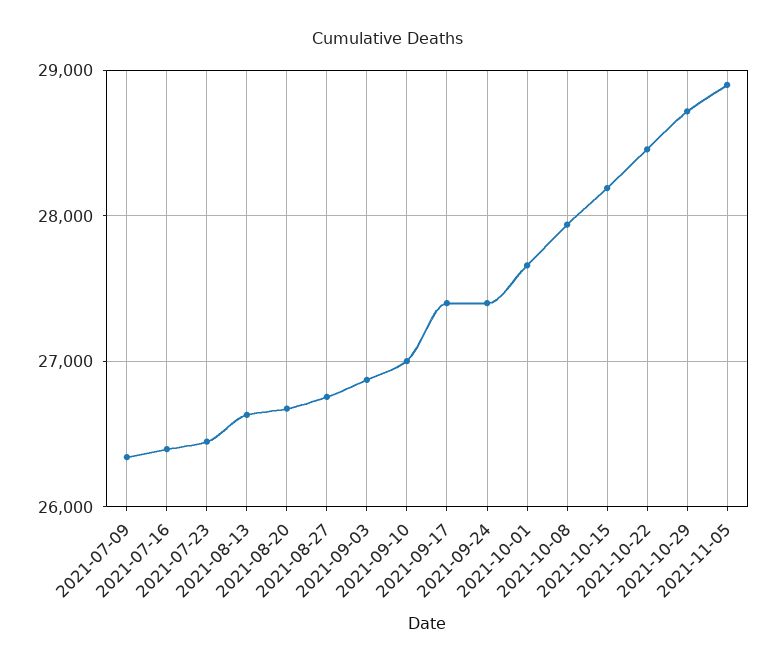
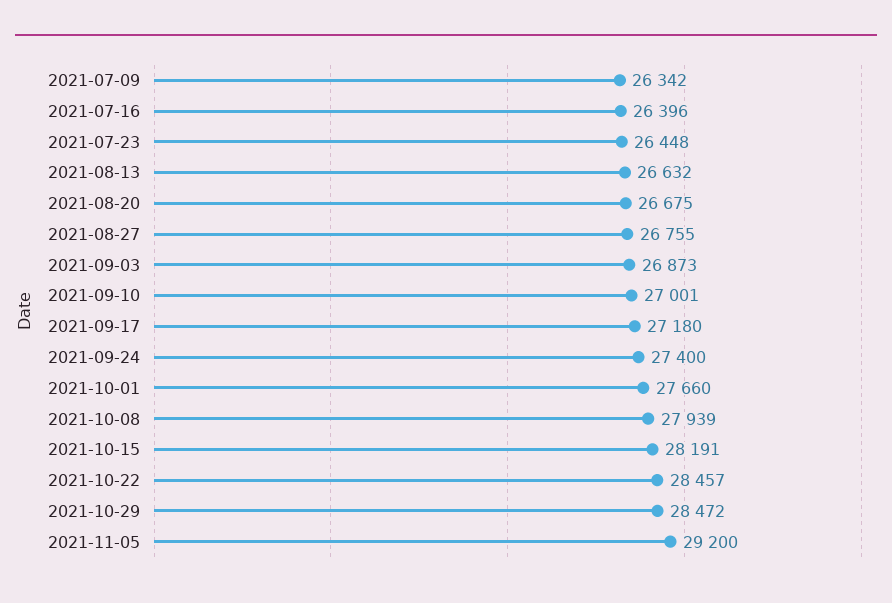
  {
    "2021-07-09": 26342,
    "2021-07-16": 26396,
    "2021-07-23": 26448,
    "2021-08-13": 26632,
    "2021-08-20": 26675,
    "2021-08-27": 26755,
    "2021-09-03": 26873,
    "2021-09-10": 27001,
-   "2021-09-17": 27400,
+   "2021-09-17": 27180,
    "2021-09-24": 27400,
    "2021-10-01": 27660,
    "2021-10-08": 27939,
    "2021-10-15": 28191,
    "2021-10-22": 28457,
-   "2021-10-29": 28700,
+   "2021-10-29": 28472,
-   "2021-11-05": 28900
+   "2021-11-05": 29200
  }

